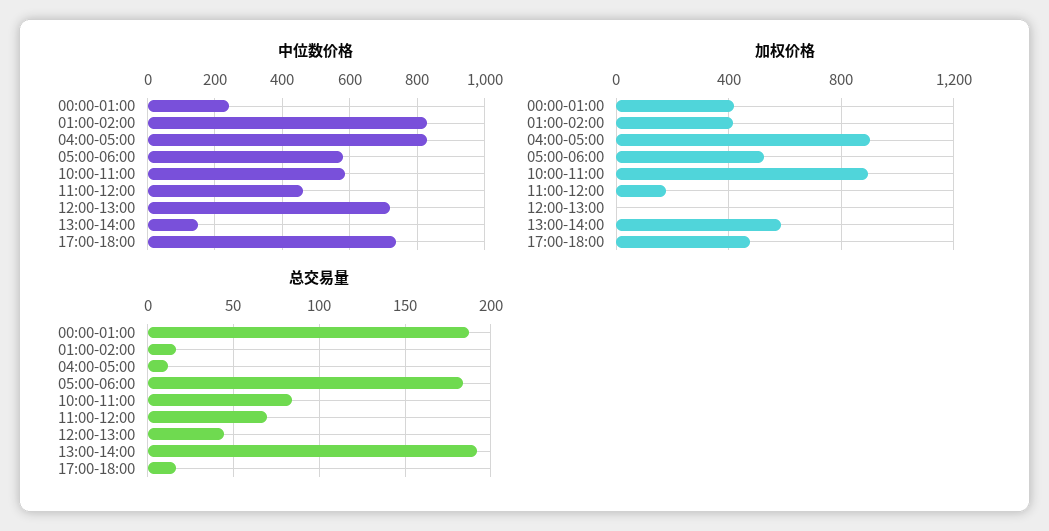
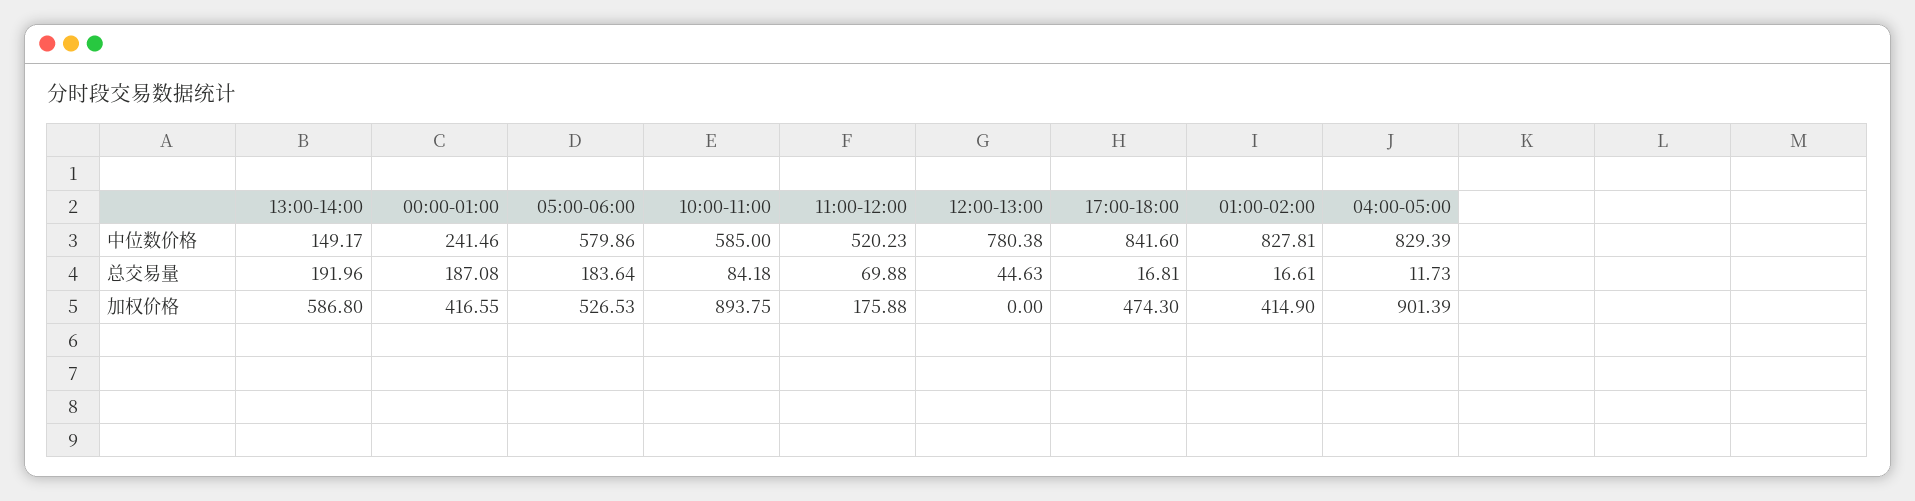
  {
    "中位数价格": {
      "00:00-01:00": 241.46,
      "01:00-02:00": 827.81,
      "04:00-05:00": 829.39,
      "05:00-06:00": 579.86,
      "10:00-11:00": 585,
-     "11:00-12:00": 460,
+     "11:00-12:00": 520.23,
-     "12:00-13:00": 720,
+     "12:00-13:00": 780.38,
      "13:00-14:00": 149.17,
-     "17:00-18:00": 740
+     "17:00-18:00": 841.6
    },
    "加权价格": {
      "00:00-01:00": 416.55,
      "01:00-02:00": 414.9,
      "04:00-05:00": 901.39,
      "05:00-06:00": 526.53,
      "10:00-11:00": 893.75,
      "11:00-12:00": 175.88,
      "12:00-13:00": 0,
      "13:00-14:00": 586.8,
      "17:00-18:00": 474.3
    },
    "总交易量": {
      "00:00-01:00": 187.08,
      "01:00-02:00": 16.61,
      "04:00-05:00": 11.73,
      "05:00-06:00": 183.64,
      "10:00-11:00": 84.18,
      "11:00-12:00": 69.88,
      "12:00-13:00": 44.63,
      "13:00-14:00": 191.96,
      "17:00-18:00": 16.81
    }
  }

